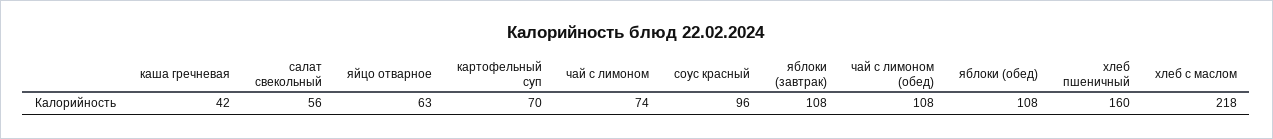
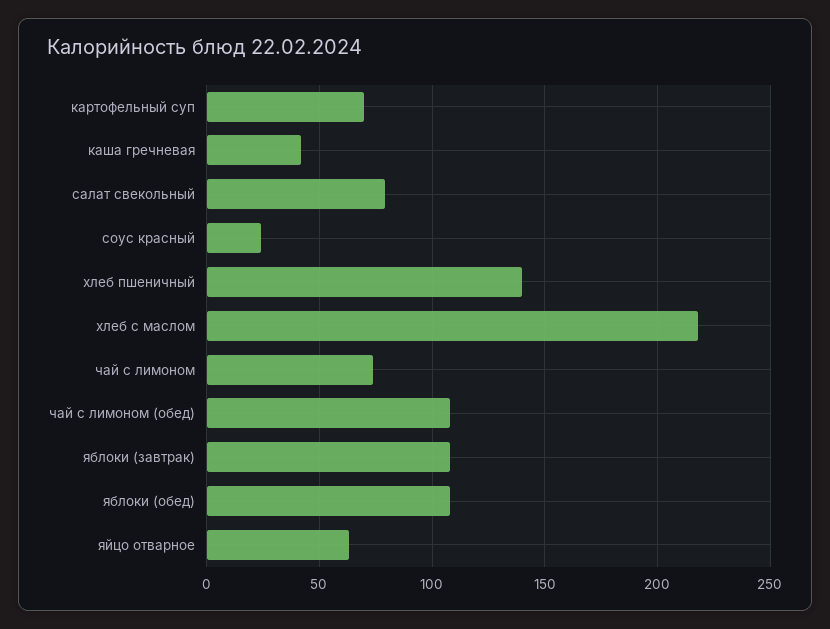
  {
    "каша гречневая": 42,
-   "салат свекольный": 56,
+   "салат свекольный": 80,
    "яйцо отварное": 63,
    "картофельный суп": 70,
    "чай с лимоном": 74,
-   "соус красный": 96,
+   "соус красный": 25,
    "яблоки (завтрак)": 108,
    "чай с лимоном (обед)": 108,
    "яблоки (обед)": 108,
-   "хлеб пшеничный": 160,
+   "хлеб пшеничный": 140,
    "хлеб с маслом": 218
  }

